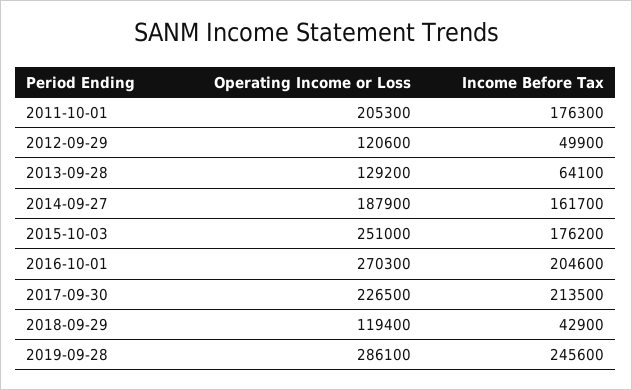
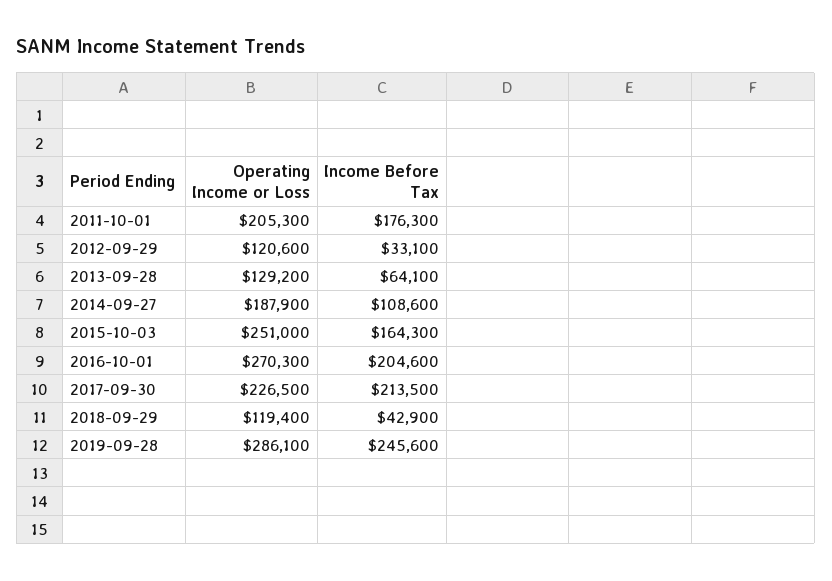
  {
    "Operating Income or Loss": {
      "2011-10-01": 205300,
      "2012-09-29": 120600,
      "2013-09-28": 129200,
      "2014-09-27": 187900,
      "2015-10-03": 251000,
      "2016-10-01": 270300,
      "2017-09-30": 226500,
      "2018-09-29": 119400,
      "2019-09-28": 286100
    },
    "Income Before Tax": {
      "2011-10-01": 176300,
-     "2012-09-29": 49900,
+     "2012-09-29": 33100,
      "2013-09-28": 64100,
-     "2014-09-27": 161700,
+     "2014-09-27": 108600,
-     "2015-10-03": 176200,
+     "2015-10-03": 164300,
      "2016-10-01": 204600,
      "2017-09-30": 213500,
      "2018-09-29": 42900,
      "2019-09-28": 245600
    }
  }

